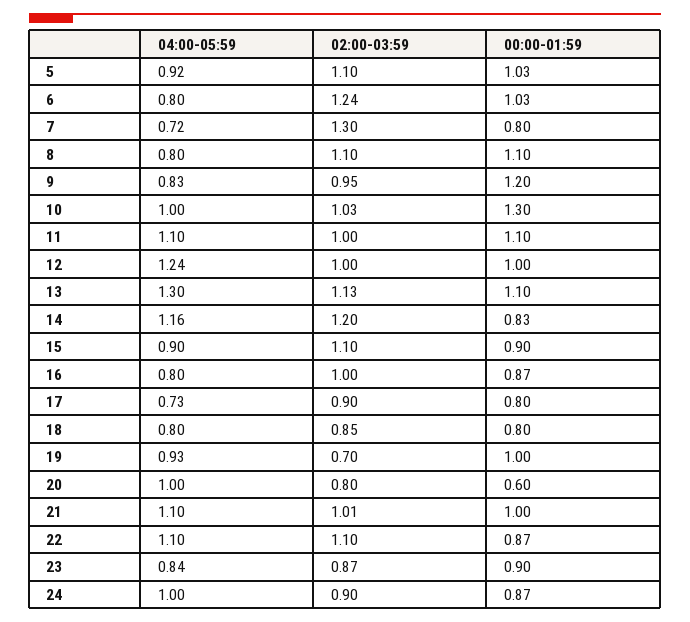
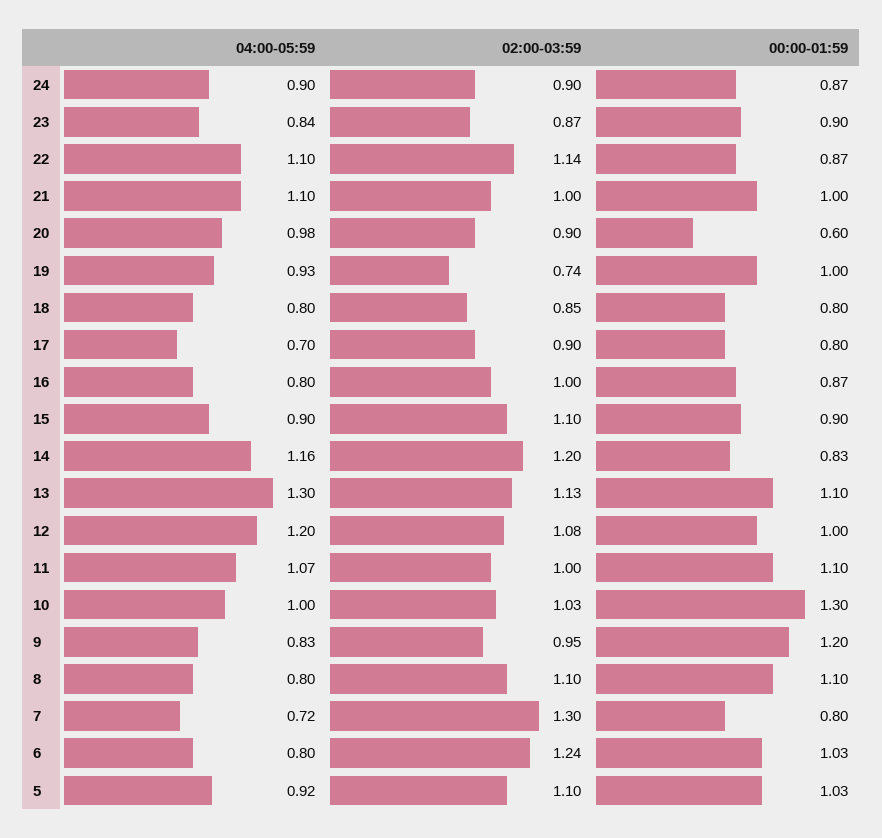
  {
    "04:00-05:59": {
      "5": 0.92,
      "6": 0.8,
      "7": 0.72,
      "8": 0.8,
      "9": 0.83,
      "10": 1,
-     "11": 1.1,
+     "11": 1.07,
-     "12": 1.24,
+     "12": 1.2,
      "13": 1.3,
      "14": 1.16,
      "15": 0.9,
      "16": 0.8,
-     "17": 0.73,
+     "17": 0.7,
      "18": 0.8,
      "19": 0.93,
-     "20": 1,
+     "20": 0.98,
      "21": 1.1,
      "22": 1.1,
      "23": 0.84,
-     "24": 1
+     "24": 0.9
    },
    "02:00-03:59": {
      "5": 1.1,
      "6": 1.24,
      "7": 1.3,
      "8": 1.1,
      "9": 0.95,
      "10": 1.03,
      "11": 1,
-     "12": 1,
+     "12": 1.08,
      "13": 1.13,
      "14": 1.2,
      "15": 1.1,
      "16": 1,
      "17": 0.9,
      "18": 0.85,
-     "19": 0.7,
+     "19": 0.74,
-     "20": 0.8,
+     "20": 0.9,
-     "21": 1.01,
+     "21": 1,
-     "22": 1.1,
+     "22": 1.14,
      "23": 0.87,
      "24": 0.9
    },
    "00:00-01:59": {
      "5": 1.03,
      "6": 1.03,
      "7": 0.8,
      "8": 1.1,
      "9": 1.2,
      "10": 1.3,
      "11": 1.1,
      "12": 1,
      "13": 1.1,
      "14": 0.83,
      "15": 0.9,
      "16": 0.87,
      "17": 0.8,
      "18": 0.8,
      "19": 1,
      "20": 0.6,
      "21": 1,
      "22": 0.87,
      "23": 0.9,
      "24": 0.87
    }
  }

